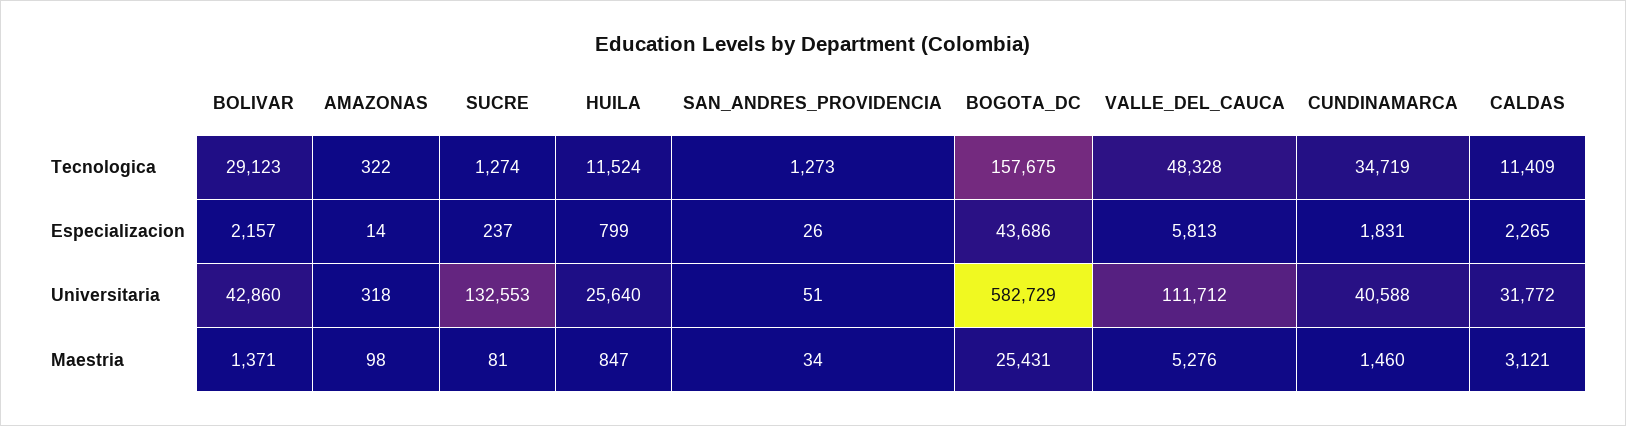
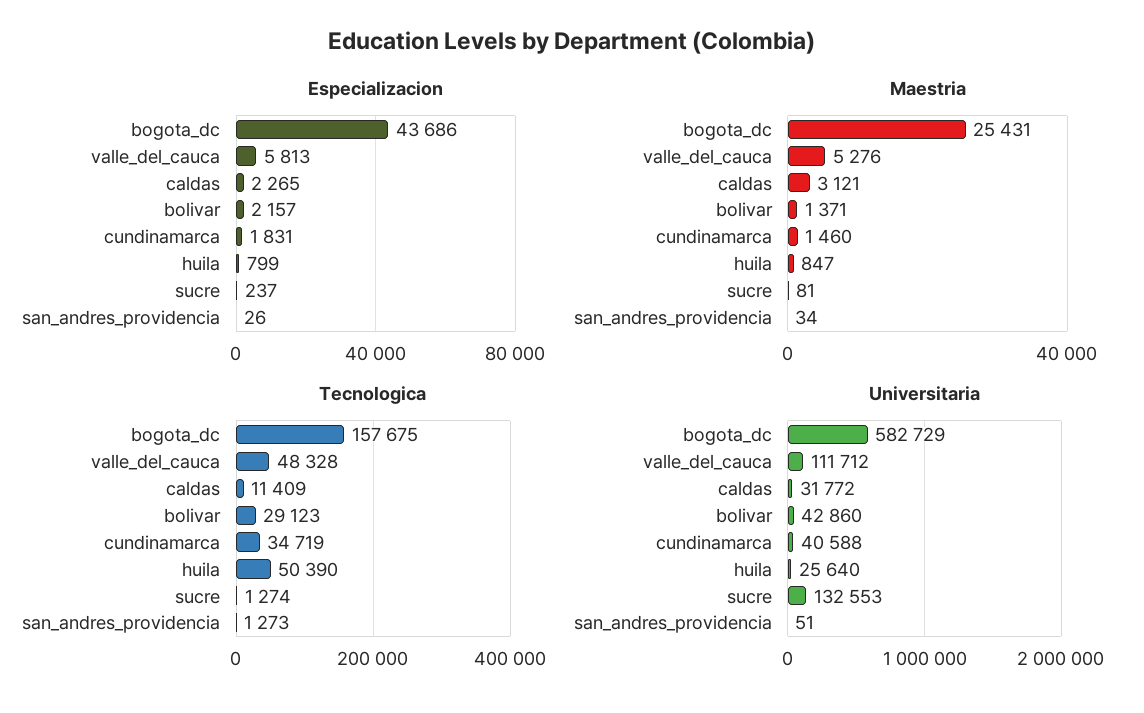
  {
    "Tecnologica": {
      "BOLIVAR": 29123,
-     "AMAZONAS": 322,
      "SUCRE": 1274,
-     "HUILA": 11524,
+     "HUILA": 50390,
      "SAN_ANDRES_PROVIDENCIA": 1273,
      "BOGOTA_DC": 157675,
      "VALLE_DEL_CAUCA": 48328,
      "CUNDINAMARCA": 34719,
      "CALDAS": 11409
    },
    "Especializacion": {
      "BOLIVAR": 2157,
-     "AMAZONAS": 14,
      "SUCRE": 237,
      "HUILA": 799,
      "SAN_ANDRES_PROVIDENCIA": 26,
      "BOGOTA_DC": 43686,
      "VALLE_DEL_CAUCA": 5813,
      "CUNDINAMARCA": 1831,
      "CALDAS": 2265
    },
    "Universitaria": {
      "BOLIVAR": 42860,
-     "AMAZONAS": 318,
      "SUCRE": 132553,
      "HUILA": 25640,
      "SAN_ANDRES_PROVIDENCIA": 51,
      "BOGOTA_DC": 582729,
      "VALLE_DEL_CAUCA": 111712,
      "CUNDINAMARCA": 40588,
      "CALDAS": 31772
    },
    "Maestria": {
      "BOLIVAR": 1371,
-     "AMAZONAS": 98,
      "SUCRE": 81,
      "HUILA": 847,
      "SAN_ANDRES_PROVIDENCIA": 34,
      "BOGOTA_DC": 25431,
      "VALLE_DEL_CAUCA": 5276,
      "CUNDINAMARCA": 1460,
      "CALDAS": 3121
    }
  }

